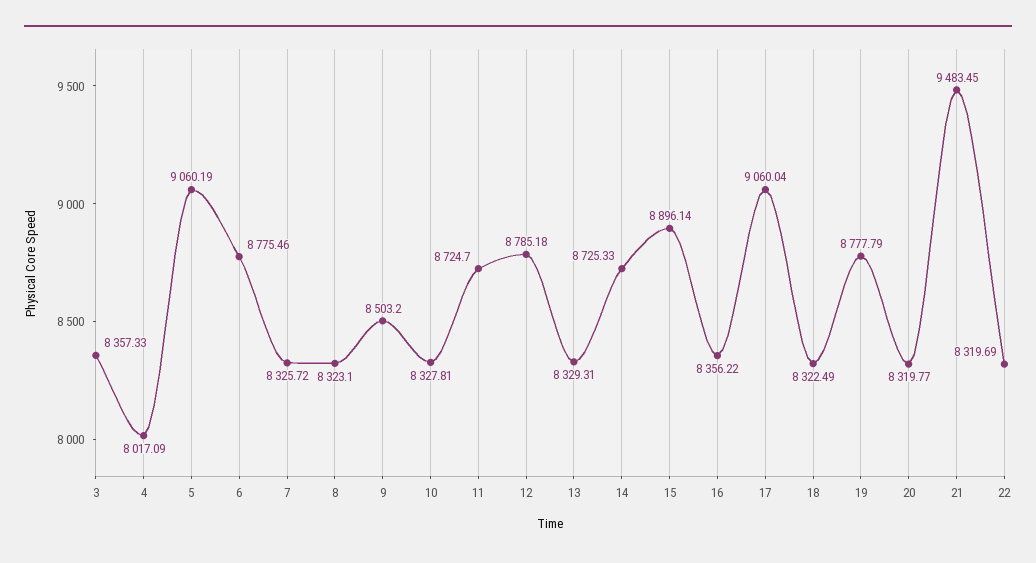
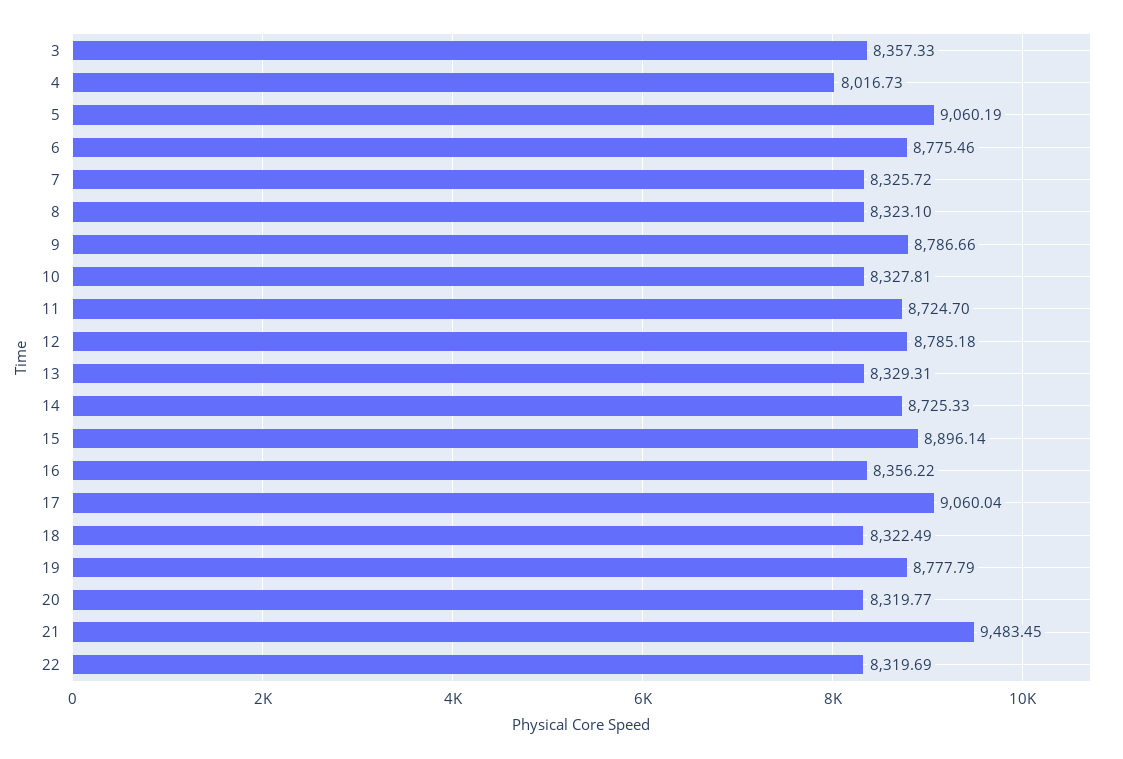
  {
    "3": 8357.33,
-   "4": 8017.09,
+   "4": 8016.73,
    "5": 9060.19,
    "6": 8775.46,
    "7": 8325.72,
    "8": 8323.1,
-   "9": 8503.2,
+   "9": 8786.66,
    "10": 8327.81,
    "11": 8724.7,
    "12": 8785.18,
    "13": 8329.31,
    "14": 8725.33,
    "15": 8896.14,
    "16": 8356.22,
    "17": 9060.04,
    "18": 8322.49,
    "19": 8777.79,
    "20": 8319.77,
    "21": 9483.45,
    "22": 8319.69
  }

